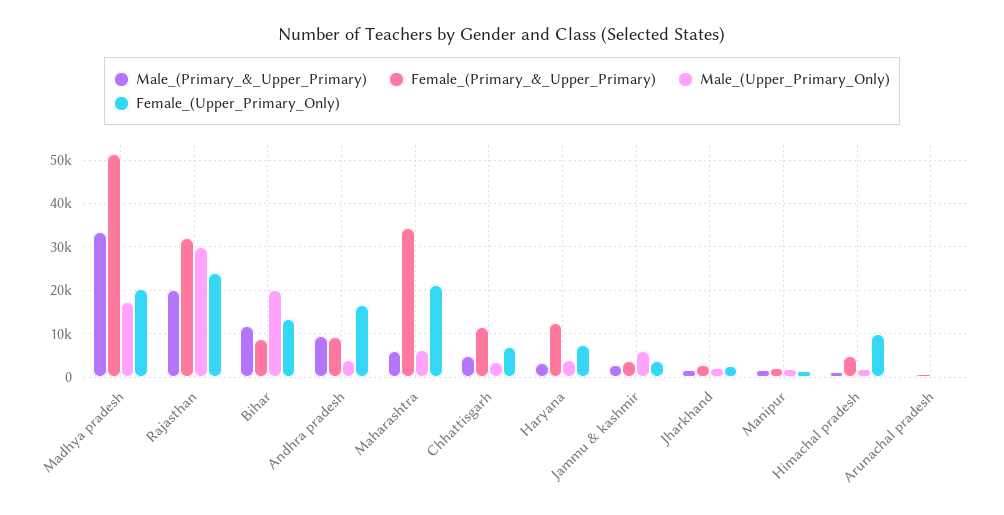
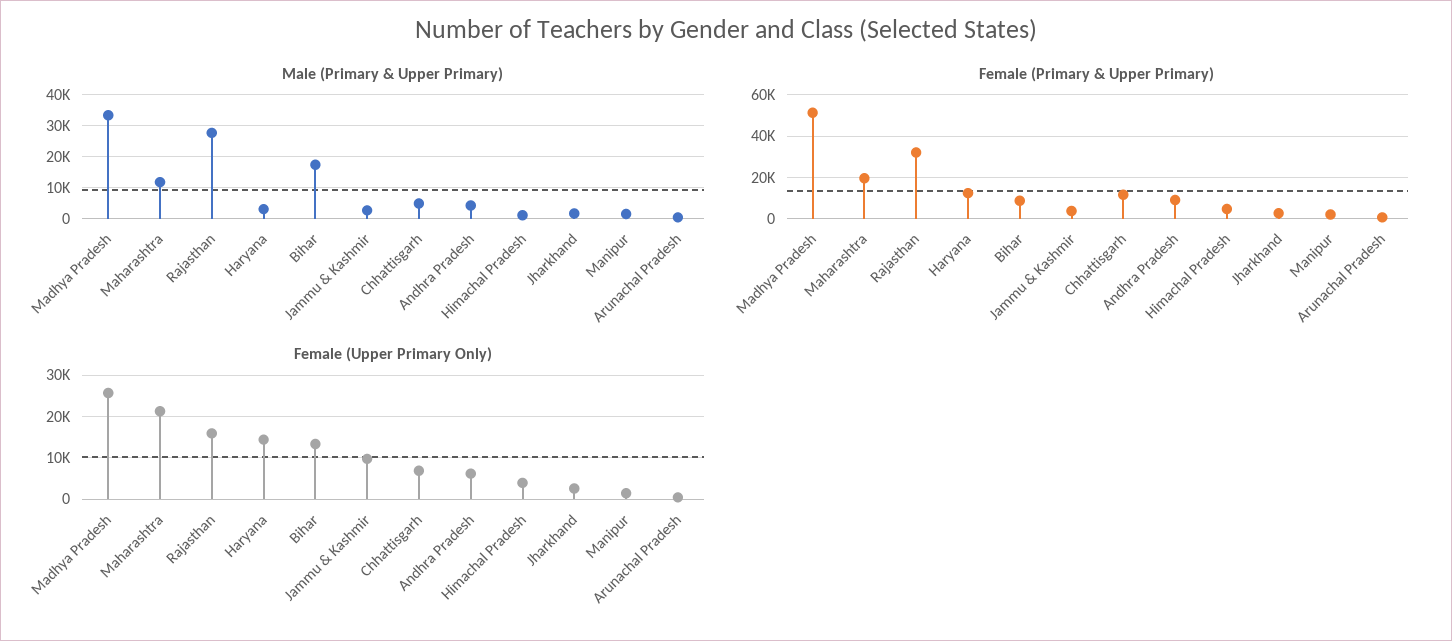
  {
    "Male_(Primary_&_Upper_Primary)": {
      "Madhya pradesh": 34000,
-     "Rajasthan": 20000,
+     "Rajasthan": 28000,
-     "Bihar": 12000,
+     "Bihar": 18000,
-     "Andhra pradesh": 10000,
+     "Andhra pradesh": 4000,
-     "Maharashtra": 6000,
+     "Maharashtra": 12000,
      "Chhattisgarh": 4000,
      "Haryana": 4000,
      "Jammu & kashmir": 2000,
      "Jharkhand": 2000,
      "Manipur": 2000,
      "Himachal pradesh": 2000,
      "Arunachal pradesh": 0
    },
    "Female_(Primary_&_Upper_Primary)": {
      "Madhya pradesh": 52000,
      "Rajasthan": 32000,
      "Bihar": 8000,
      "Andhra pradesh": 10000,
-     "Maharashtra": 34000,
+     "Maharashtra": 20000,
      "Chhattisgarh": 12000,
      "Haryana": 12000,
      "Jammu & kashmir": 4000,
      "Jharkhand": 2000,
      "Manipur": 2000,
      "Himachal pradesh": 4000,
      "Arunachal pradesh": 0
    },
-   "Male_(Upper_Primary_Only)": {
-     "Madhya pradesh": 18000,
-     "Rajasthan": 30000,
-     "Bihar": 20000,
-     "Andhra pradesh": 4000,
-     "Maharashtra": 6000,
-     "Chhattisgarh": 4000,
-     "Haryana": 4000,
-     "Jammu & kashmir": 6000,
-     "Jharkhand": 2000,
-     "Manipur": 2000,
-     "Himachal pradesh": 2000,
-     "Arunachal pradesh": 0
-   },
    "Female_(Upper_Primary_Only)": {
-     "Madhya pradesh": 20000,
+     "Madhya pradesh": 26000,
-     "Rajasthan": 24000,
+     "Rajasthan": 16000,
      "Bihar": 14000,
-     "Andhra pradesh": 16000,
+     "Andhra pradesh": 6000,
      "Maharashtra": 22000,
      "Chhattisgarh": 6000,
-     "Haryana": 8000,
+     "Haryana": 14000,
-     "Jammu & kashmir": 4000,
+     "Jammu & kashmir": 10000,
      "Jharkhand": 2000,
      "Manipur": 2000,
-     "Himachal pradesh": 10000,
+     "Himachal pradesh": 4000,
      "Arunachal pradesh": 0
    }
  }

